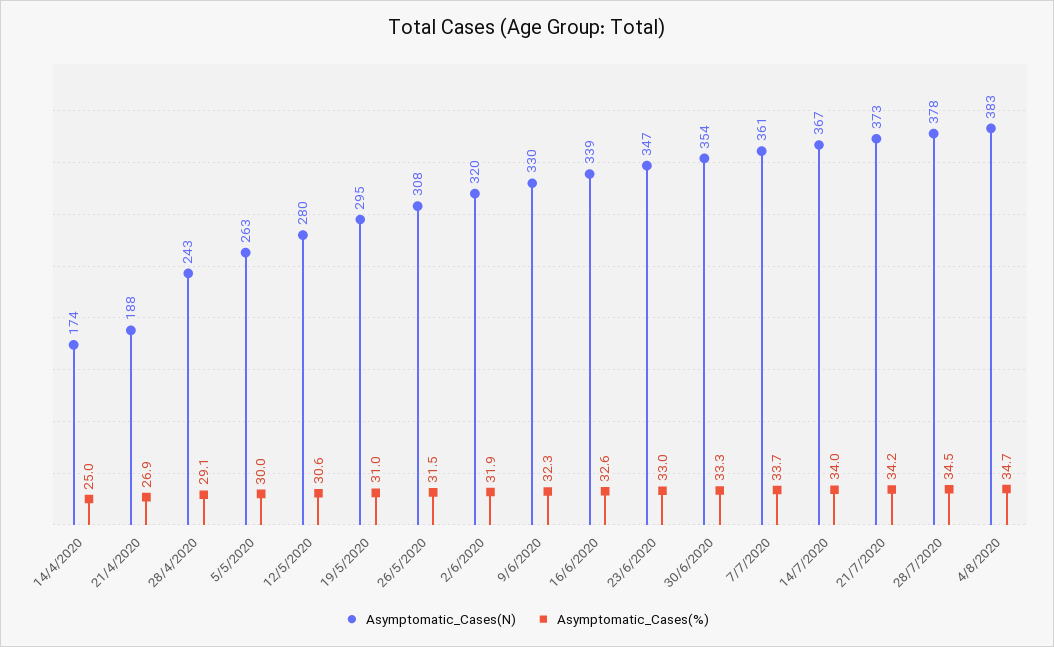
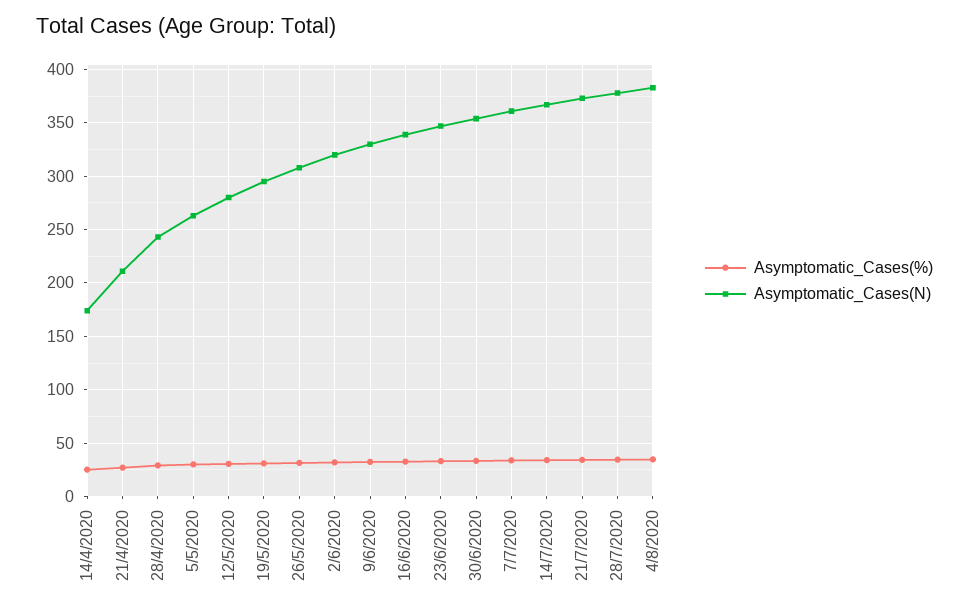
  {
    "Asymptomatic_Cases(N)": {
      "14/4/2020": 174,
-     "21/4/2020": 188,
+     "21/4/2020": 210,
      "28/4/2020": 243,
      "5/5/2020": 263,
      "12/5/2020": 280,
      "19/5/2020": 295,
      "26/5/2020": 308,
      "2/6/2020": 320,
      "9/6/2020": 330,
      "16/6/2020": 339,
      "23/6/2020": 347,
      "30/6/2020": 354,
      "7/7/2020": 361,
      "14/7/2020": 367,
      "21/7/2020": 373,
      "28/7/2020": 378,
      "4/8/2020": 383
    },
    "Asymptomatic_Cases(%)": {
      "14/4/2020": 25,
      "21/4/2020": 26.9,
      "28/4/2020": 29.1,
      "5/5/2020": 30,
      "12/5/2020": 30.6,
      "19/5/2020": 31,
      "26/5/2020": 31.5,
      "2/6/2020": 31.9,
      "9/6/2020": 32.3,
      "16/6/2020": 32.6,
      "23/6/2020": 33,
      "30/6/2020": 33.3,
      "7/7/2020": 33.7,
      "14/7/2020": 34,
      "21/7/2020": 34.2,
      "28/7/2020": 34.5,
      "4/8/2020": 34.7
    }
  }

